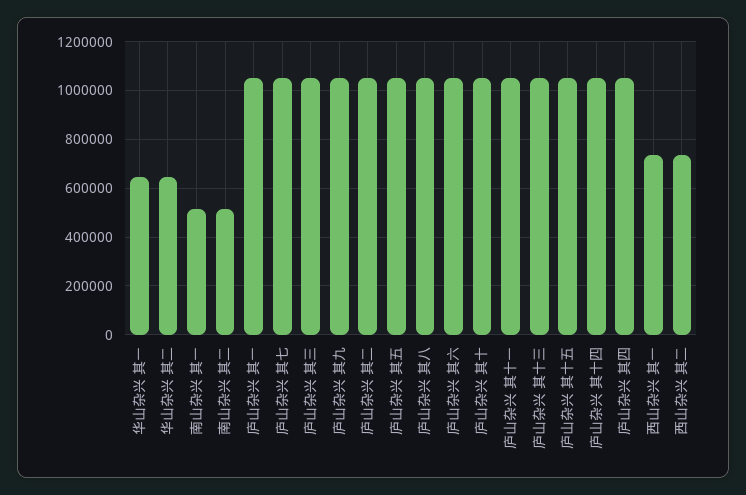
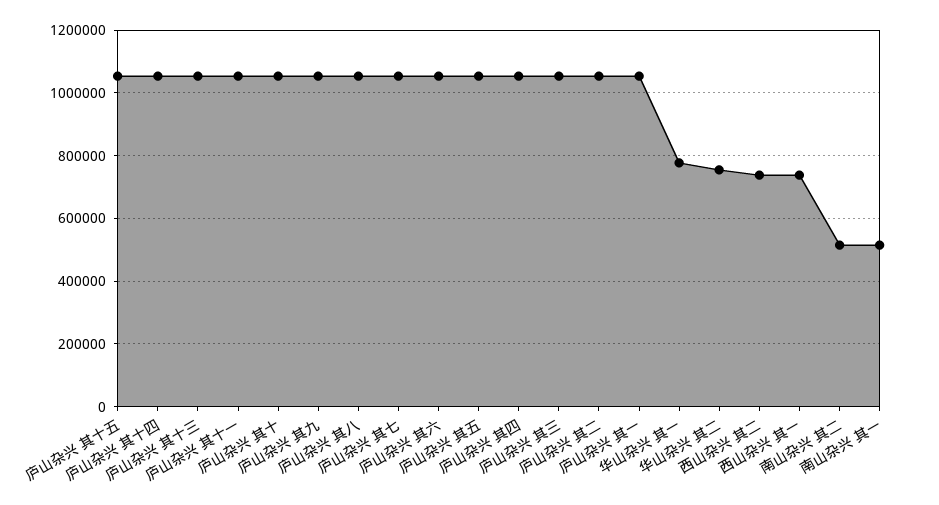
  {
-   "华山杂兴 其一": 650000,
+   "华山杂兴 其一": 780000,
-   "华山杂兴 其二": 650000,
+   "华山杂兴 其二": 760000,
    "南山杂兴 其一": 520000,
    "南山杂兴 其二": 520000,
    "庐山杂兴 其一": 1060000,
    "庐山杂兴 其七": 1060000,
    "庐山杂兴 其三": 1060000,
    "庐山杂兴 其九": 1060000,
    "庐山杂兴 其二": 1060000,
    "庐山杂兴 其五": 1060000,
    "庐山杂兴 其八": 1060000,
    "庐山杂兴 其六": 1060000,
    "庐山杂兴 其十": 1060000,
    "庐山杂兴 其十一": 1060000,
    "庐山杂兴 其十三": 1060000,
    "庐山杂兴 其十五": 1060000,
    "庐山杂兴 其十四": 1060000,
    "庐山杂兴 其四": 1060000,
    "西山杂兴 其一": 740000,
    "西山杂兴 其二": 740000
  }

